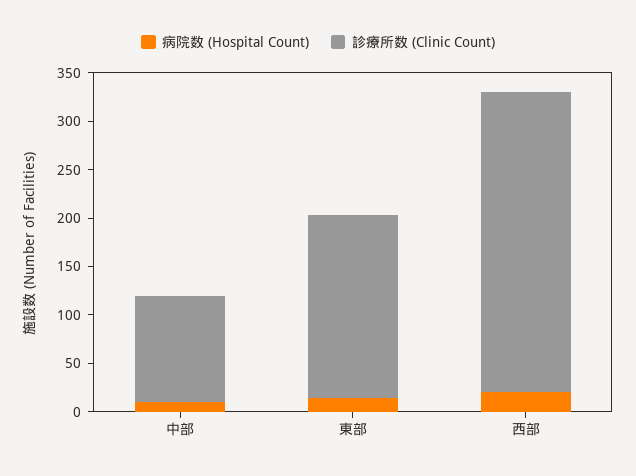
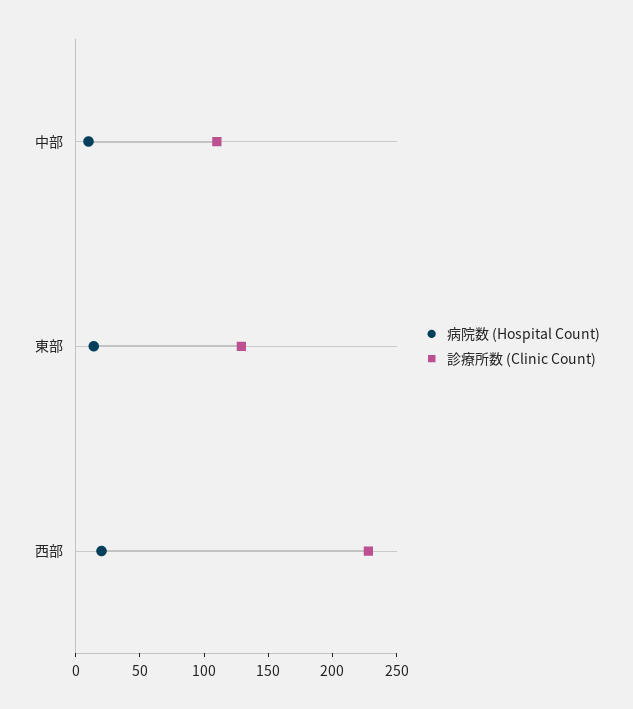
  {
    "病院数 (Hospital Count)": {
      "中部": 10,
      "東部": 10,
      "西部": 20
    },
    "診療所数 (Clinic Count)": {
      "中部": 110,
-     "東部": 190,
+     "東部": 130,
-     "西部": 310
+     "西部": 230
    }
  }

